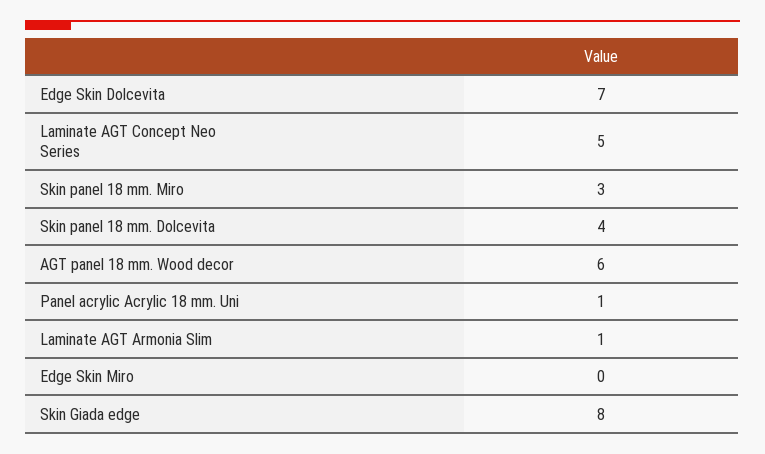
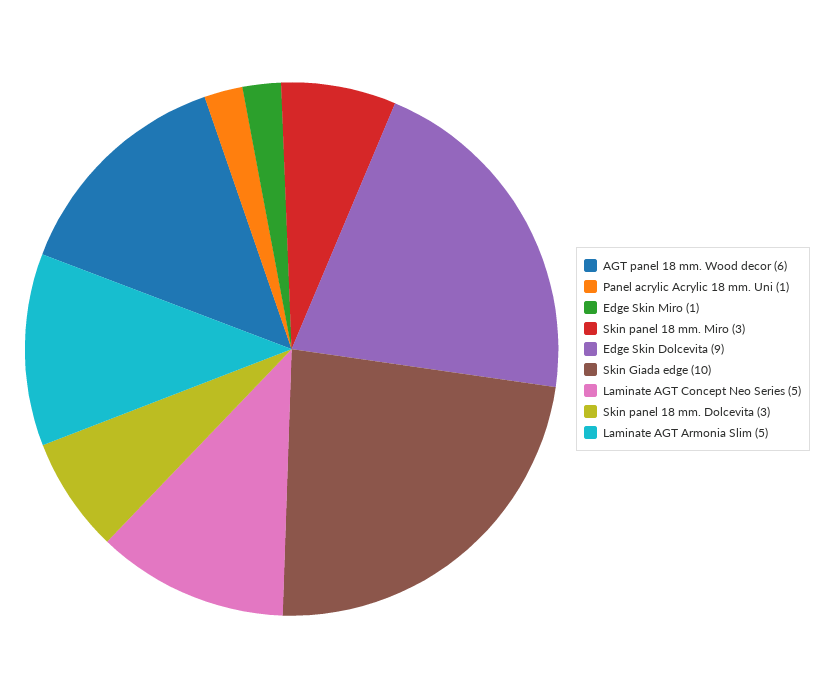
  {
-   "Edge Skin Dolcevita": 7,
+   "Edge Skin Dolcevita": 9,
    "Laminate AGT Concept Neo Series": 5,
    "Skin panel 18 mm. Miro": 3,
-   "Skin panel 18 mm. Dolcevita": 4,
+   "Skin panel 18 mm. Dolcevita": 3,
    "AGT panel 18 mm. Wood decor": 6,
    "Panel acrylic Acrylic 18 mm. Uni": 1,
-   "Laminate AGT Armonia Slim": 1,
+   "Laminate AGT Armonia Slim": 5,
-   "Edge Skin Miro": 0,
+   "Edge Skin Miro": 1,
-   "Skin Giada edge": 8
+   "Skin Giada edge": 10
  }

